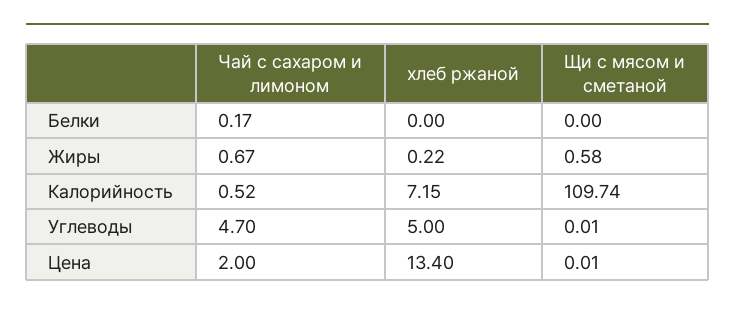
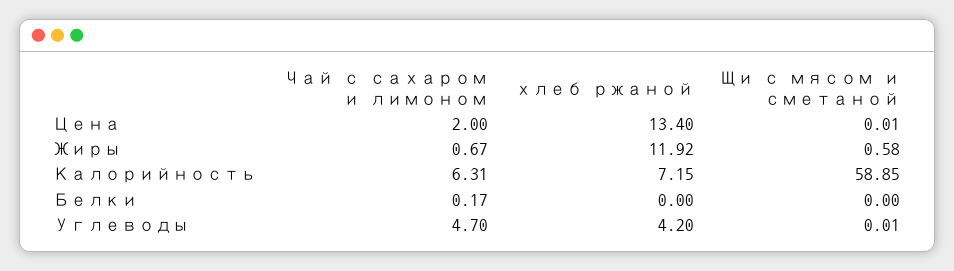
  {
    "Чай с сахаром и лимоном": {
      "Белки": 0.17,
      "Жиры": 0.67,
-     "Калорийность": 0.52,
+     "Калорийность": 6.31,
      "Углеводы": 4.7,
      "Цена": 2
    },
    "хлеб ржаной": {
      "Белки": 0,
-     "Жиры": 0.22,
+     "Жиры": 11.92,
      "Калорийность": 7.15,
-     "Углеводы": 5,
+     "Углеводы": 4.2,
      "Цена": 13.4
    },
    "Щи с мясом и сметаной": {
      "Белки": 0,
      "Жиры": 0.58,
-     "Калорийность": 109.74,
+     "Калорийность": 58.85,
      "Углеводы": 0.01,
      "Цена": 0.01
    }
  }

